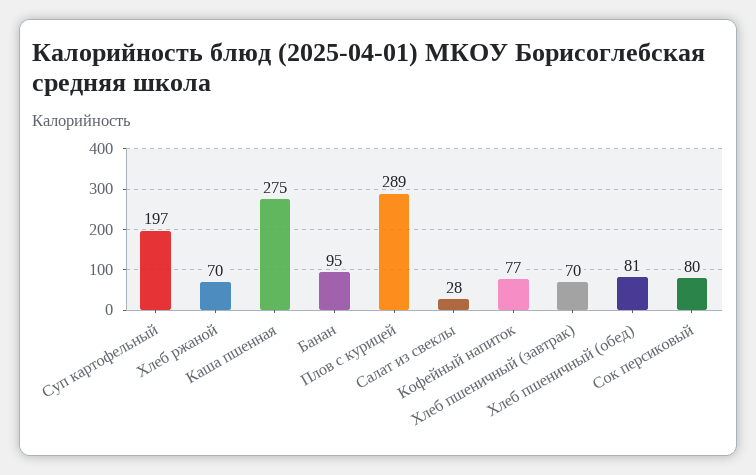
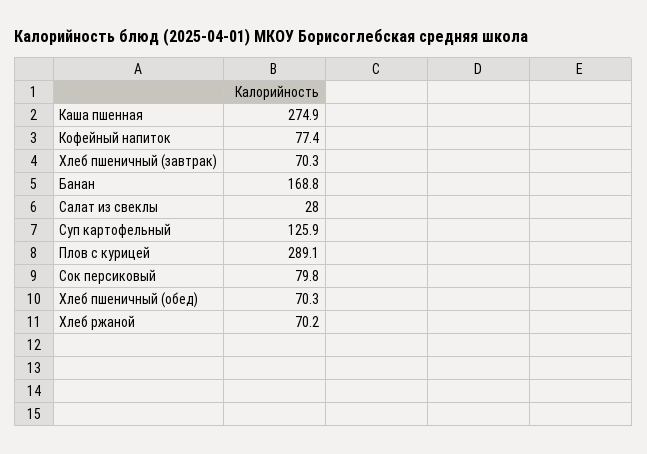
  {
-   "Суп картофельный": 197,
+   "Суп картофельный": 125.9,
    "Хлеб ржаной": 70.2,
    "Каша пшенная": 274.9,
-   "Банан": 95,
+   "Банан": 168.8,
    "Плов с курицей": 289.1,
    "Салат из свеклы": 28,
    "Кофейный напиток": 77.4,
    "Хлеб пшеничный (завтрак)": 70.3,
-   "Хлеб пшеничный (обед)": 81,
+   "Хлеб пшеничный (обед)": 70.3,
    "Сок персиковый": 79.8
  }

